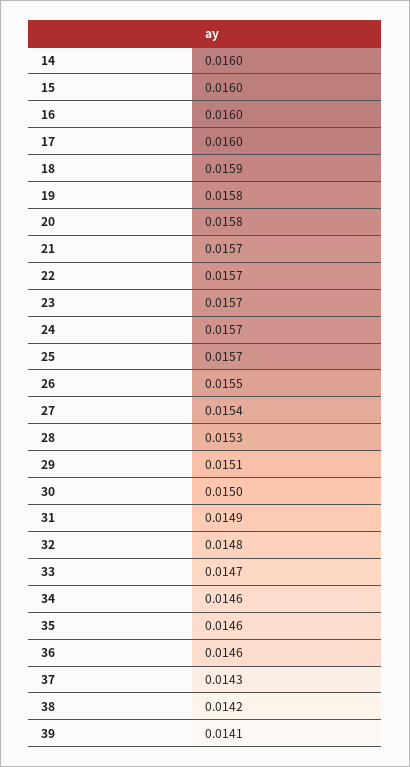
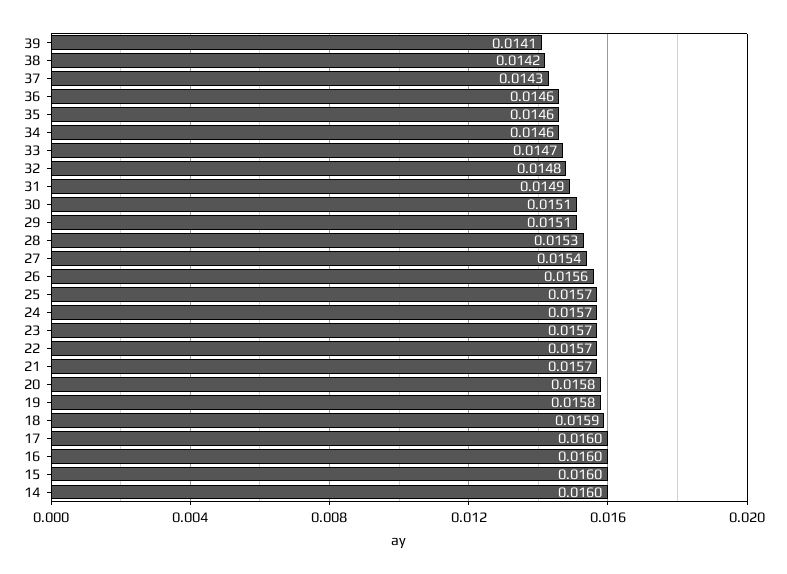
  {
    "14": 0.016,
    "15": 0.016,
    "16": 0.016,
    "17": 0.016,
    "18": 0.0159,
    "19": 0.0158,
    "20": 0.0158,
    "21": 0.0157,
    "22": 0.0157,
    "23": 0.0157,
    "24": 0.0157,
    "25": 0.0157,
-   "26": 0.0155,
+   "26": 0.0156,
    "27": 0.0154,
    "28": 0.0153,
    "29": 0.0151,
-   "30": 0.015,
+   "30": 0.0151,
    "31": 0.0149,
    "32": 0.0148,
    "33": 0.0147,
    "34": 0.0146,
    "35": 0.0146,
    "36": 0.0146,
    "37": 0.0143,
    "38": 0.0142,
    "39": 0.0141
  }

